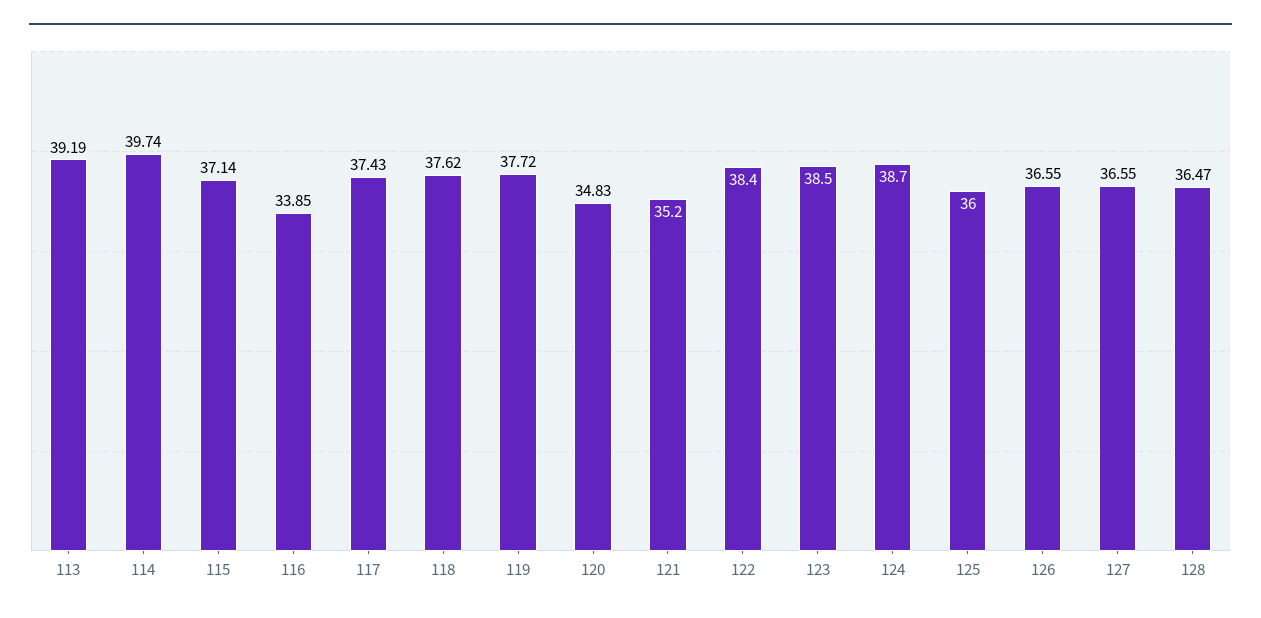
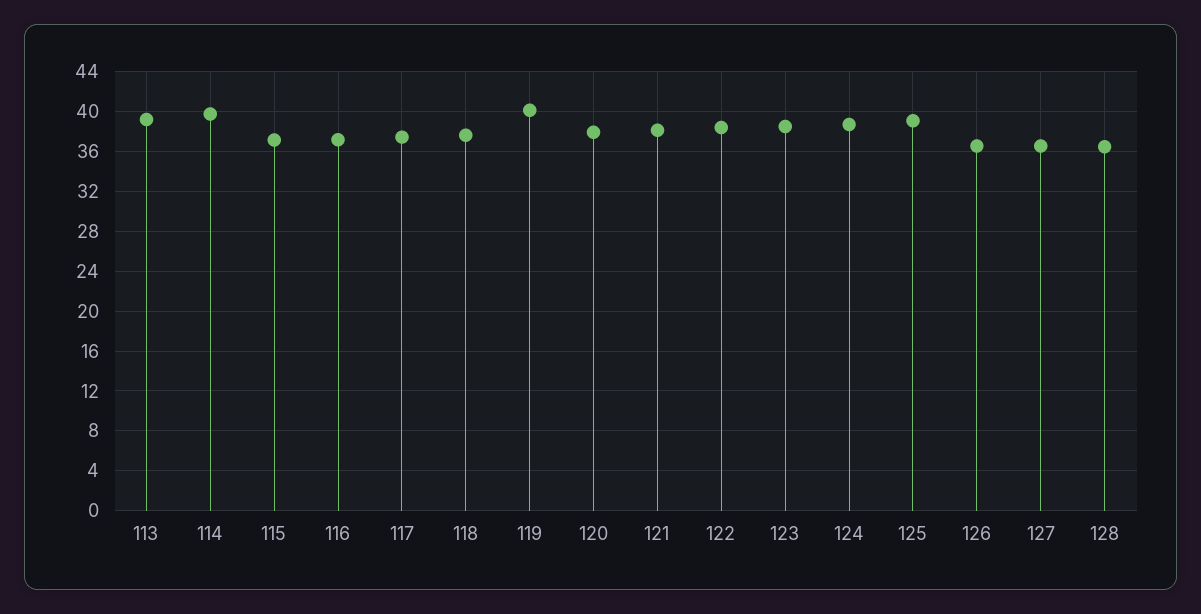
  {
    "113": 39.19,
    "114": 39.74,
    "115": 37.14,
-   "116": 33.85,
+   "116": 37,
    "117": 37.43,
    "118": 37.62,
-   "119": 37.72,
+   "119": 40,
-   "120": 34.83,
+   "120": 38,
-   "121": 35.2,
+   "121": 38,
    "122": 38.4,
    "123": 38.5,
    "124": 38.7,
-   "125": 36,
+   "125": 39,
    "126": 36.55,
    "127": 36.55,
    "128": 36.47
  }

